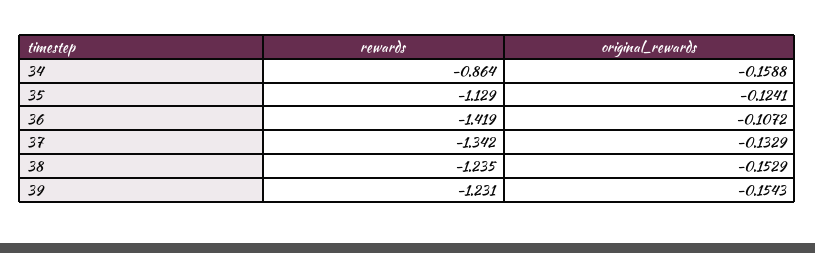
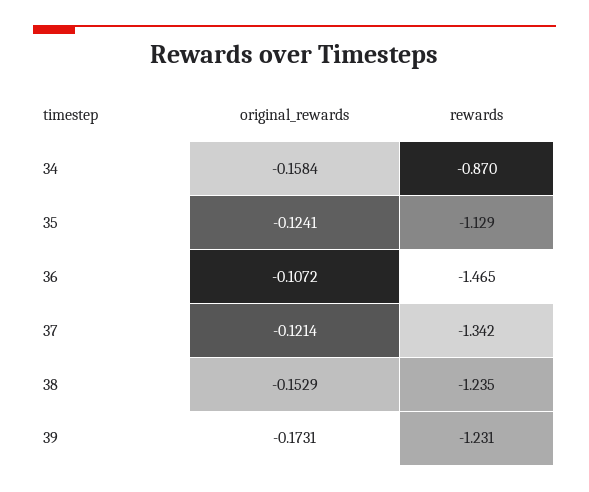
  {
    "rewards": {
-     "34": -0.864,
+     "34": -0.87,
      "35": -1.129,
-     "36": -1.419,
+     "36": -1.465,
      "37": -1.342,
      "38": -1.235,
      "39": -1.231
    },
    "original_rewards": {
-     "34": -0.1588,
+     "34": -0.1584,
      "35": -0.1241,
      "36": -0.1072,
-     "37": -0.1329,
+     "37": -0.1214,
      "38": -0.1529,
-     "39": -0.1543
+     "39": -0.1731
    }
  }

